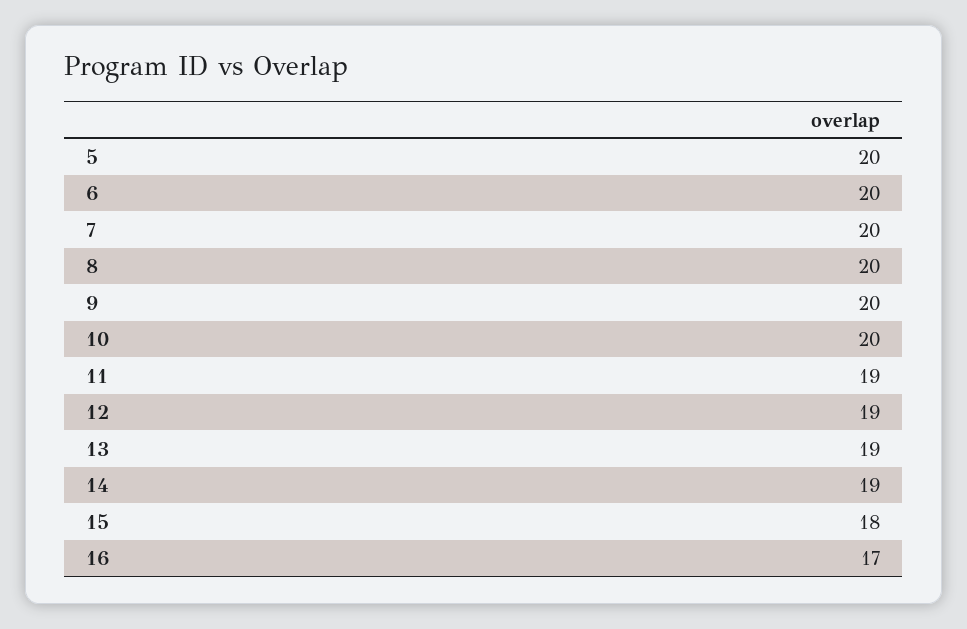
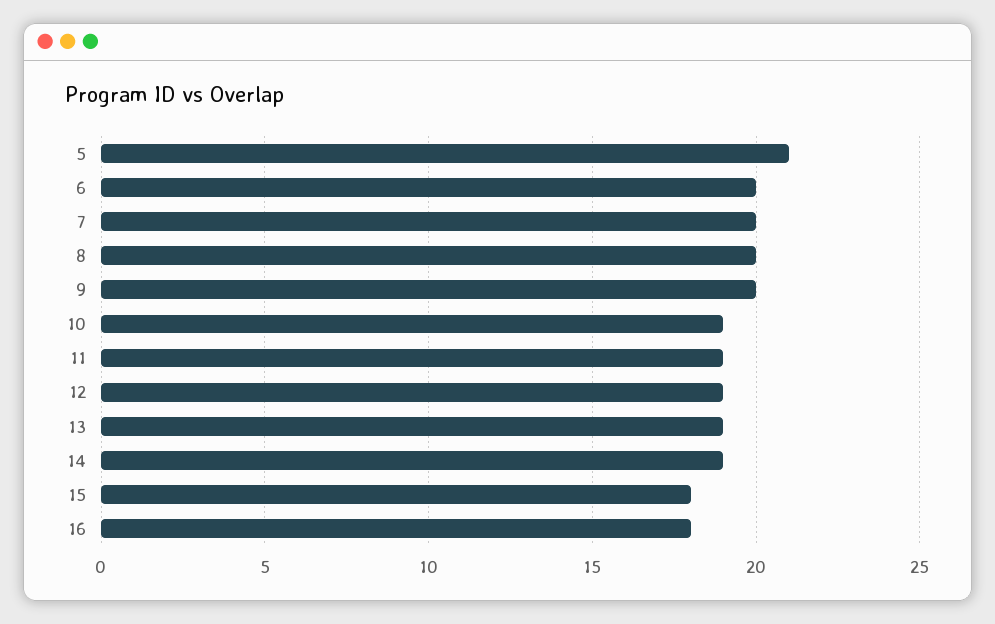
  {
-   "5": 20,
+   "5": 21,
    "6": 20,
    "7": 20,
    "8": 20,
    "9": 20,
-   "10": 20,
+   "10": 19,
    "11": 19,
    "12": 19,
    "13": 19,
    "14": 19,
    "15": 18,
-   "16": 17
+   "16": 18
  }

